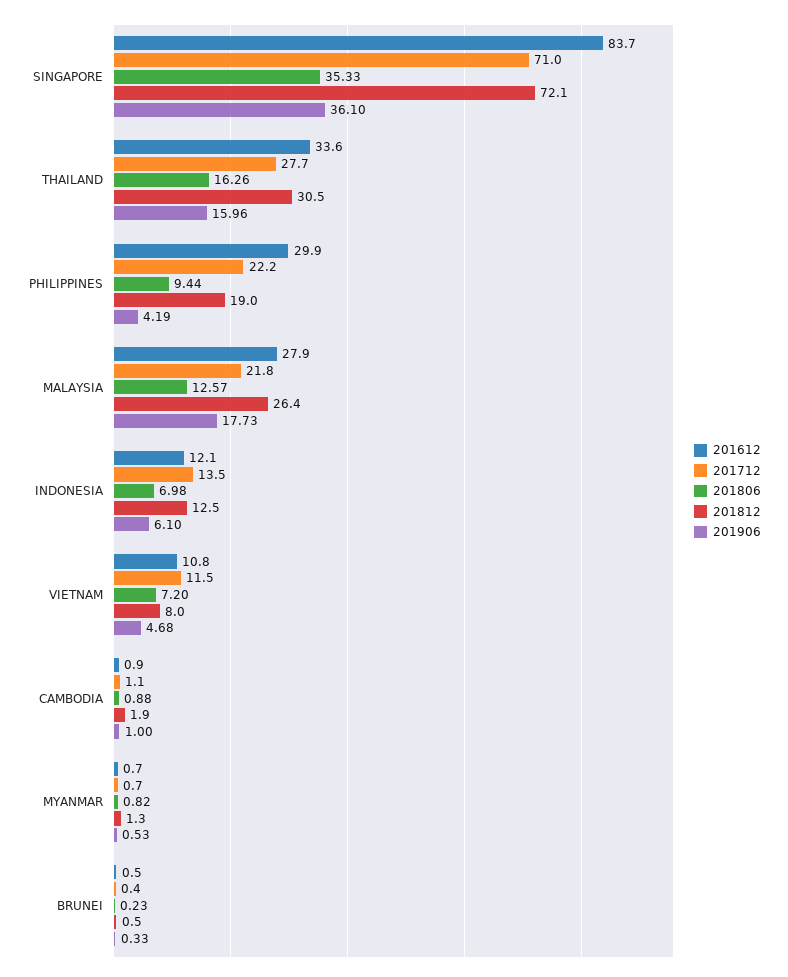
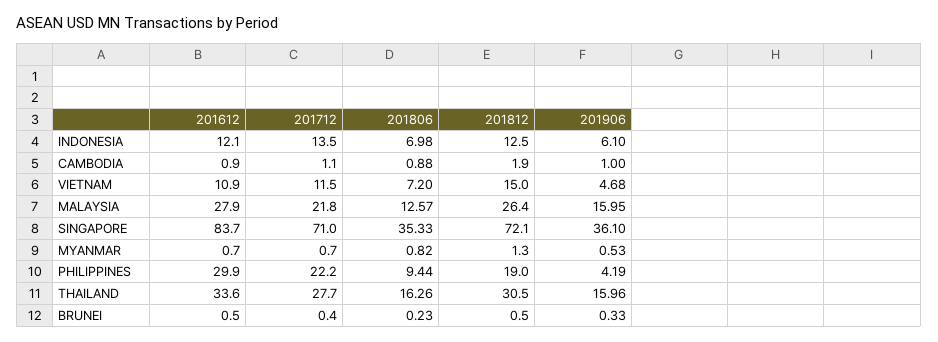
  {
    "201612": {
      "SINGAPORE": 83.7,
      "THAILAND": 33.6,
      "PHILIPPINES": 29.9,
      "MALAYSIA": 27.9,
      "INDONESIA": 12.1,
-     "VIETNAM": 10.8,
+     "VIETNAM": 10.9,
      "CAMBODIA": 0.9,
      "MYANMAR": 0.7,
      "BRUNEI": 0.5
    },
    "201712": {
      "SINGAPORE": 71,
      "THAILAND": 27.7,
      "PHILIPPINES": 22.2,
      "MALAYSIA": 21.8,
      "INDONESIA": 13.5,
      "VIETNAM": 11.5,
      "CAMBODIA": 1.1,
      "MYANMAR": 0.7,
      "BRUNEI": 0.4
    },
    "201806": {
      "SINGAPORE": 35.33,
      "THAILAND": 16.26,
      "PHILIPPINES": 9.44,
      "MALAYSIA": 12.57,
      "INDONESIA": 6.98,
      "VIETNAM": 7.2,
      "CAMBODIA": 0.88,
      "MYANMAR": 0.82,
      "BRUNEI": 0.23
    },
    "201812": {
      "SINGAPORE": 72.1,
      "THAILAND": 30.5,
      "PHILIPPINES": 19,
      "MALAYSIA": 26.4,
      "INDONESIA": 12.5,
-     "VIETNAM": 8,
+     "VIETNAM": 15,
      "CAMBODIA": 1.9,
      "MYANMAR": 1.3,
      "BRUNEI": 0.5
    },
    "201906": {
      "SINGAPORE": 36.1,
      "THAILAND": 15.96,
      "PHILIPPINES": 4.19,
-     "MALAYSIA": 17.73,
+     "MALAYSIA": 15.95,
      "INDONESIA": 6.1,
      "VIETNAM": 4.68,
      "CAMBODIA": 1,
      "MYANMAR": 0.53,
      "BRUNEI": 0.33
    }
  }

